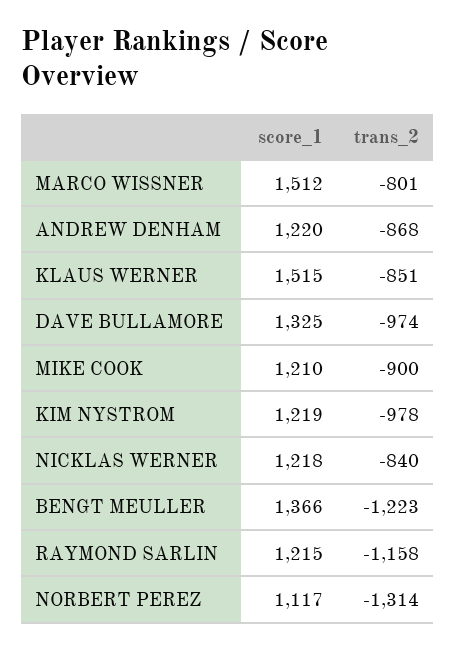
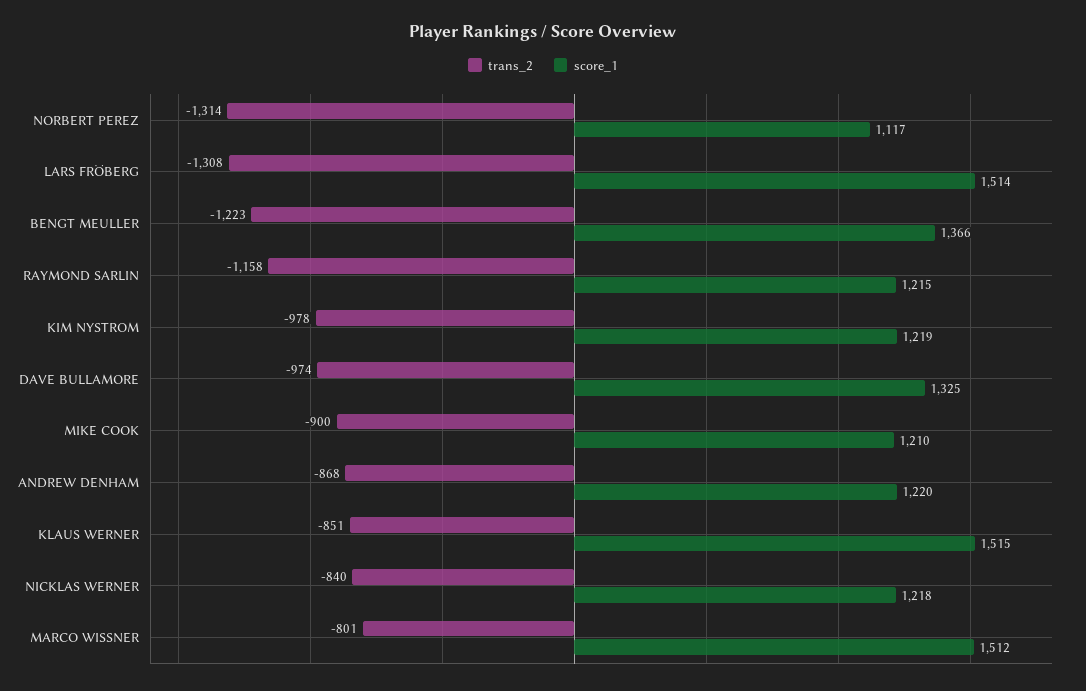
  {
    "score_1": {
      "MARCO WISSNER": 1512,
      "ANDREW DENHAM": 1220,
      "KLAUS WERNER": 1515,
      "DAVE BULLAMORE": 1325,
      "MIKE COOK": 1210,
      "KIM NYSTROM": 1219,
      "NICKLAS WERNER": 1218,
      "BENGT MEULLER": 1366,
      "RAYMOND SARLIN": 1215,
-     "NORBERT PEREZ": 1117
+     "NORBERT PEREZ": 1117,
+     "LARS FRÖBERG": 1514
    },
    "trans_2": {
      "MARCO WISSNER": -801,
      "ANDREW DENHAM": -868,
      "KLAUS WERNER": -851,
      "DAVE BULLAMORE": -974,
      "MIKE COOK": -900,
      "KIM NYSTROM": -978,
      "NICKLAS WERNER": -840,
      "BENGT MEULLER": -1223,
      "RAYMOND SARLIN": -1158,
-     "NORBERT PEREZ": -1314
+     "NORBERT PEREZ": -1314,
+     "LARS FRÖBERG": -1308
    }
  }

